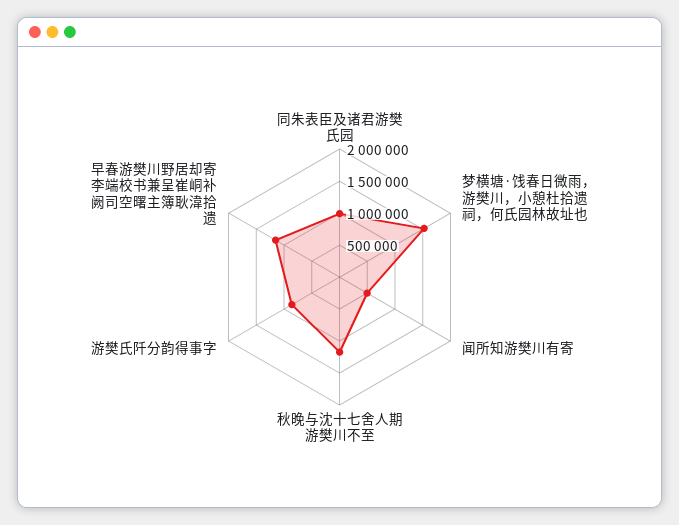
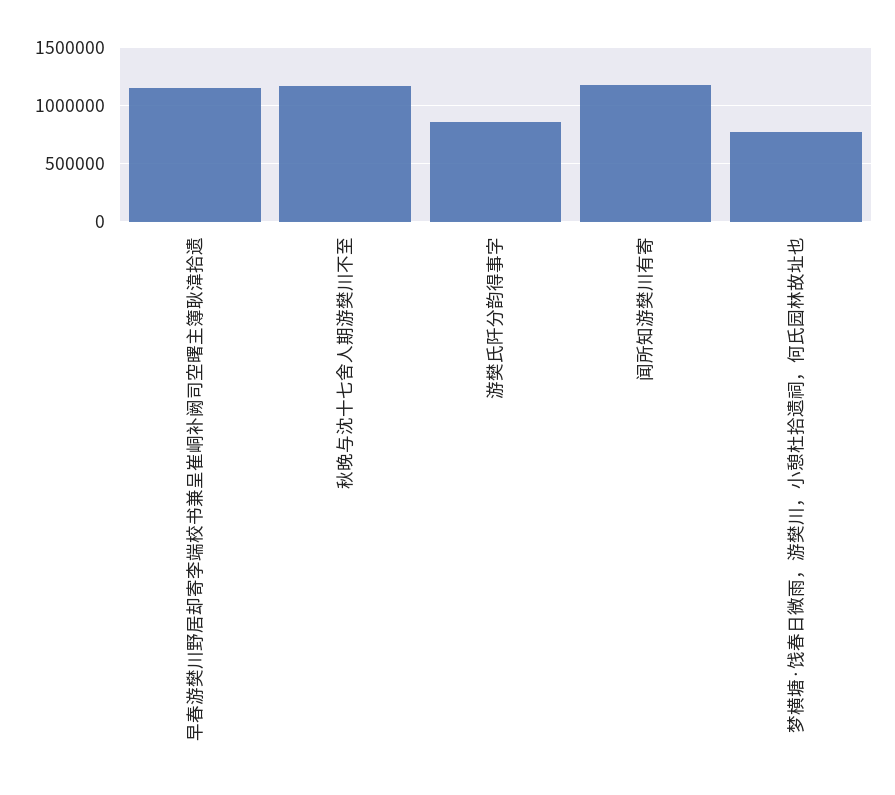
  {
-   "同朱表臣及诸君游樊氏园": 1000000,
-   "梦横塘·饯春日微雨，游樊川，小憩杜拾遗祠，何氏园林故址也": 1500000,
+   "梦横塘·饯春日微雨，游樊川，小憩杜拾遗祠，何氏园林故址也": 800000,
-   "闻所知游樊川有寄": 500000,
+   "闻所知游樊川有寄": 1200000,
    "秋晚与沈十七舍人期游樊川不至": 1200000,
    "游樊氏阡分韵得事字": 900000,
    "早春游樊川野居却寄李端校书兼呈崔峒补阙司空曙主簿耿湋拾遗": 1200000
  }

